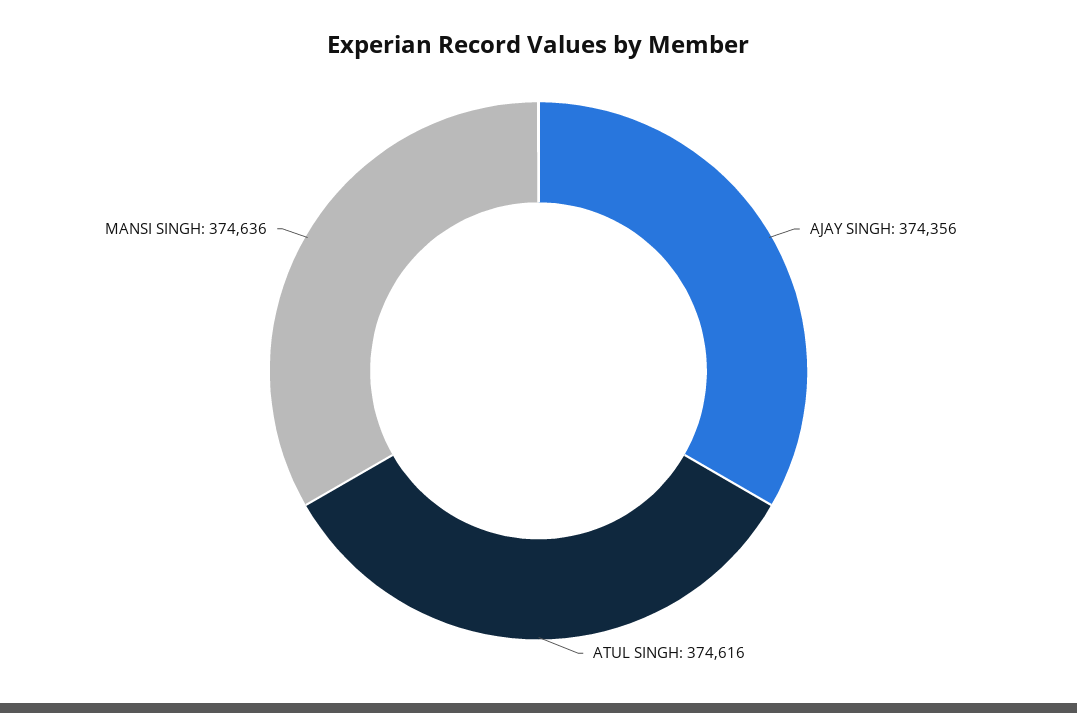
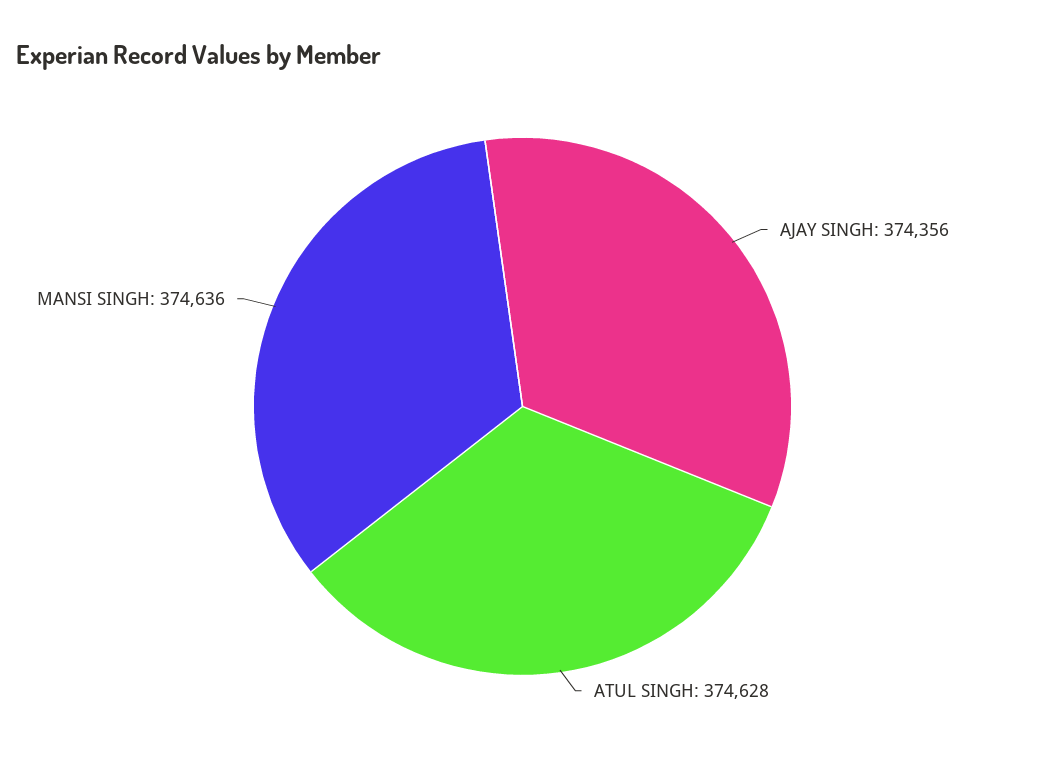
  {
    "AJAY SINGH": 374356,
-   "ATUL SINGH": 374616,
+   "ATUL SINGH": 374628,
    "MANSI SINGH": 374636
  }

